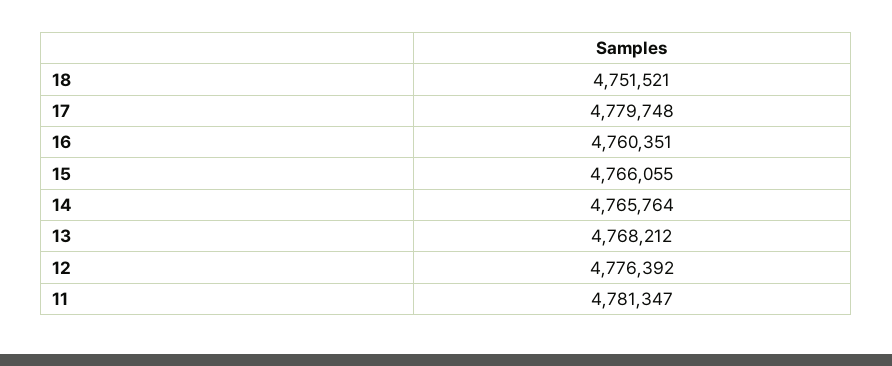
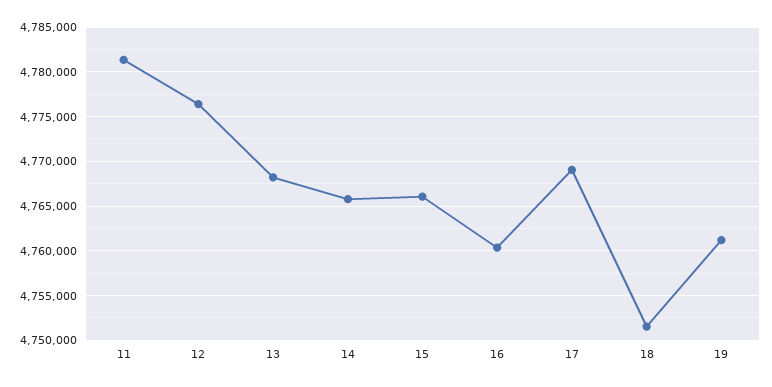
  {
    "18": 4751521,
-   "17": 4779748,
+   "17": 4769000,
    "16": 4760351,
    "15": 4766055,
    "14": 4765764,
    "13": 4768212,
    "12": 4776392,
-   "11": 4781347
+   "11": 4781347,
+   "19": 4761000
  }

